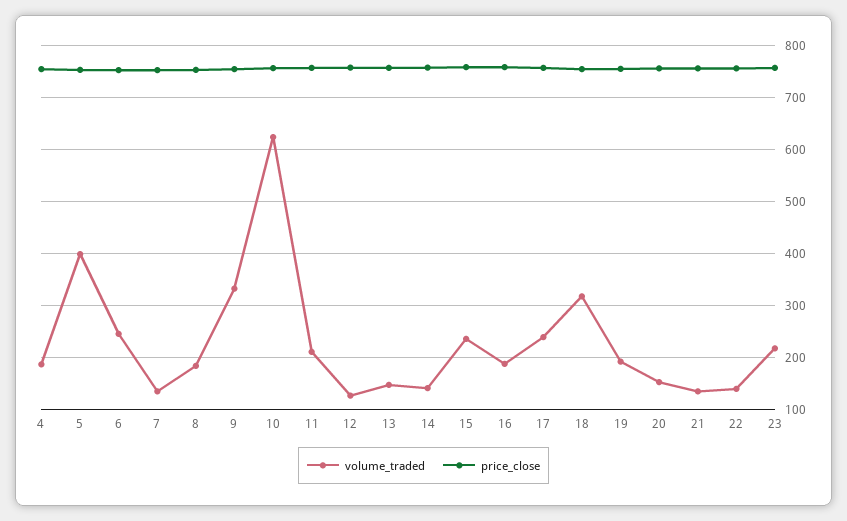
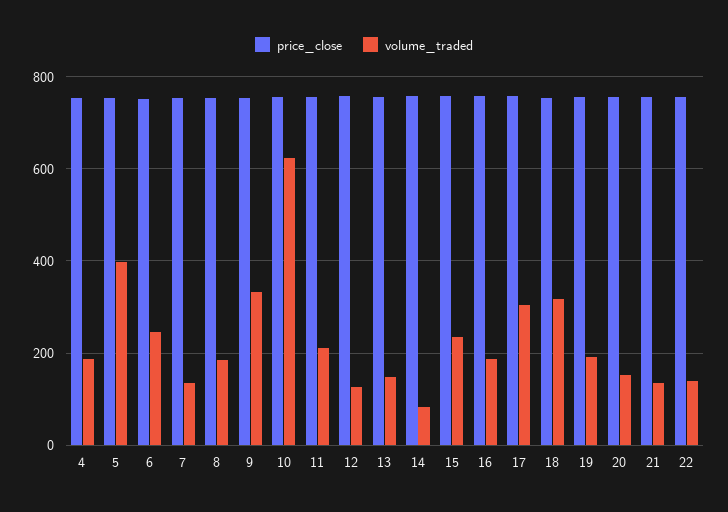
  {
    "volume_traded": {
      "4": 180,
      "5": 400,
      "6": 240,
      "7": 140,
      "8": 180,
      "9": 340,
      "10": 620,
      "11": 220,
      "12": 120,
      "13": 140,
-     "14": 140,
+     "14": 80,
      "15": 240,
      "16": 180,
-     "17": 240,
+     "17": 300,
      "18": 320,
      "19": 200,
      "20": 160,
      "21": 140,
-     "22": 140,
+     "22": 140
-     "23": 220
    },
    "price_close": {
      "4": 760,
      "5": 760,
      "6": 760,
      "7": 760,
      "8": 760,
      "9": 760,
      "10": 760,
      "11": 760,
      "12": 760,
      "13": 760,
      "14": 760,
      "15": 760,
      "16": 760,
      "17": 760,
      "18": 760,
      "19": 760,
      "20": 760,
      "21": 760,
-     "22": 760,
+     "22": 760
-     "23": 760
    }
  }

